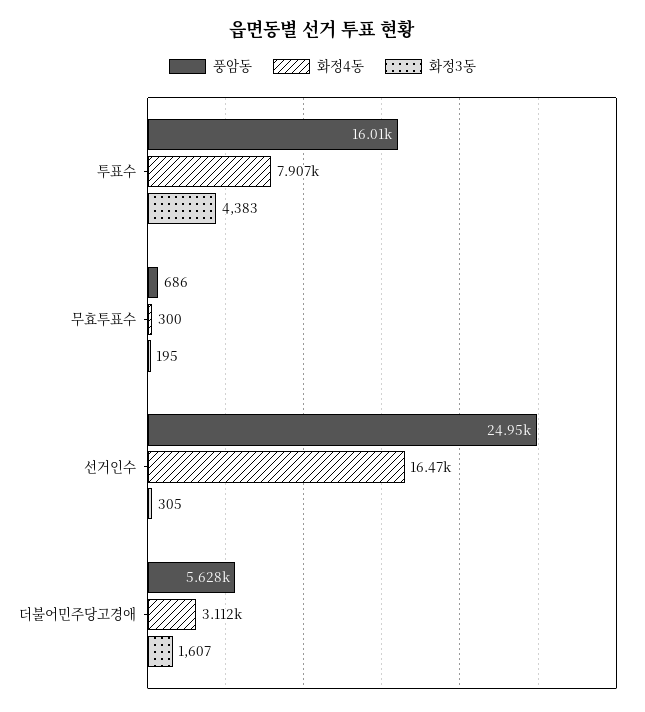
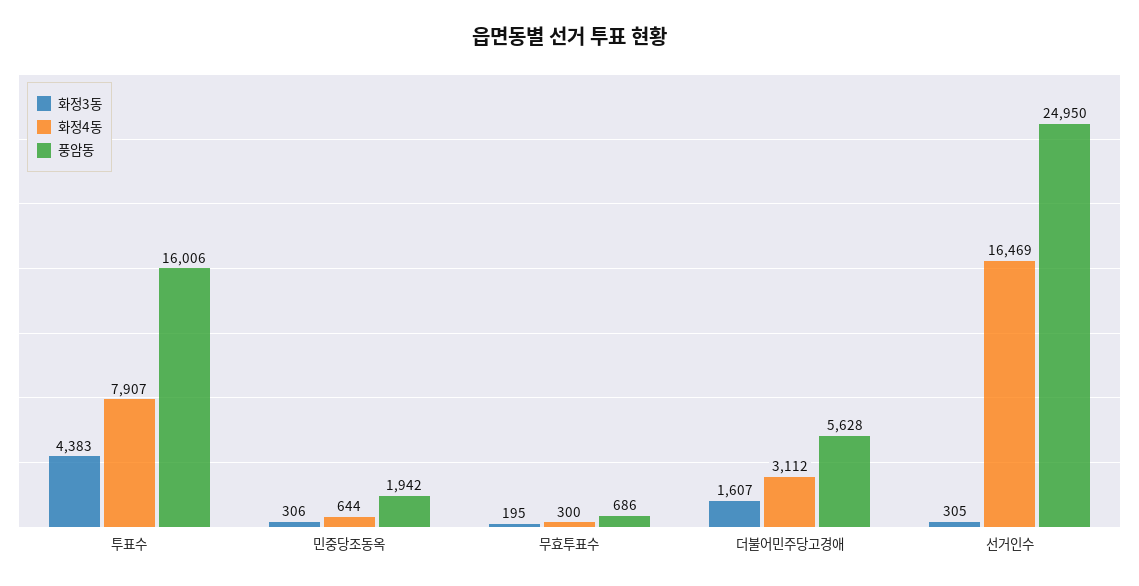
  {
    "풍암동": {
      "투표수": 16006,
      "무효투표수": 686,
      "선거인수": 24950,
-     "더불어민주당고경애": 5628
+     "더불어민주당고경애": 5628,
+     "민중당조동옥": 1942
    },
    "화정4동": {
      "투표수": 7907,
      "무효투표수": 300,
      "선거인수": 16469,
-     "더불어민주당고경애": 3112
+     "더불어민주당고경애": 3112,
+     "민중당조동옥": 644
    },
    "화정3동": {
      "투표수": 4383,
      "무효투표수": 195,
      "선거인수": 305,
-     "더불어민주당고경애": 1607
+     "더불어민주당고경애": 1607,
+     "민중당조동옥": 306
    }
  }

